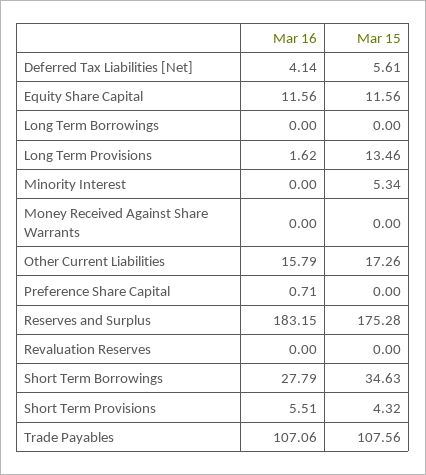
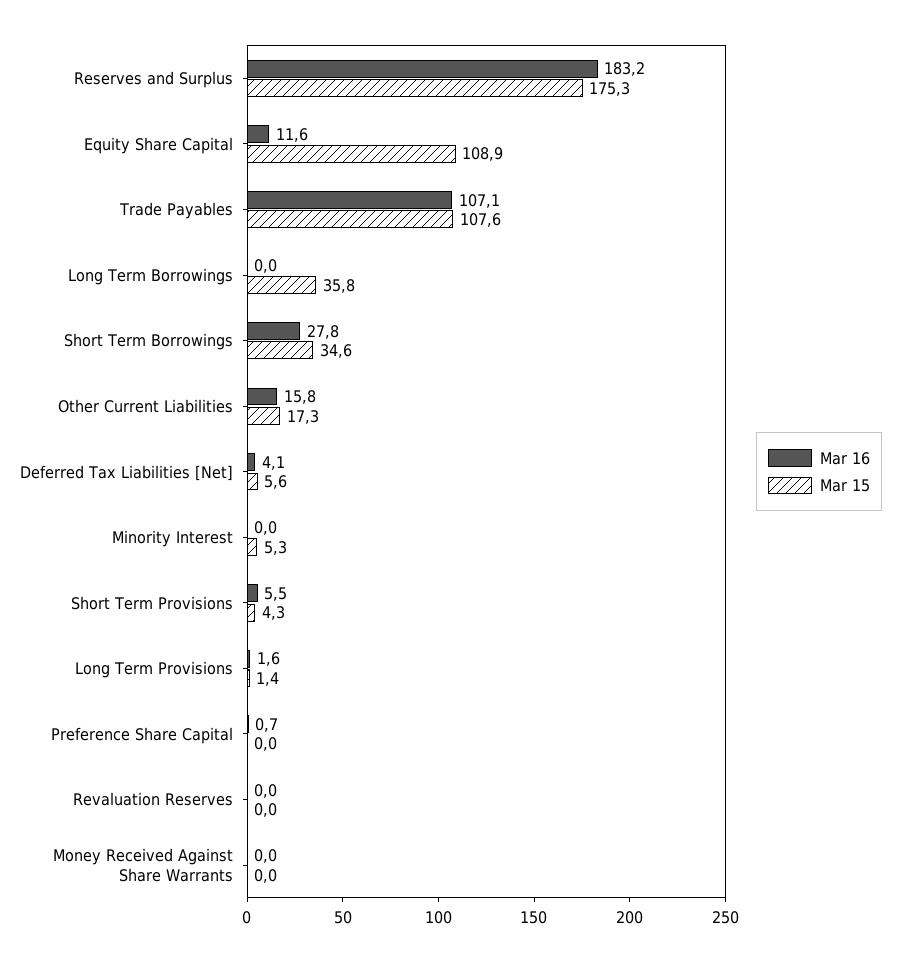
  {
    "Mar 16": {
      "Deferred Tax Liabilities [Net]": 4.14,
      "Equity Share Capital": 11.56,
      "Long Term Borrowings": 0,
      "Long Term Provisions": 1.62,
      "Minority Interest": 0,
      "Money Received Against Share Warrants": 0,
      "Other Current Liabilities": 15.79,
      "Preference Share Capital": 0.71,
      "Reserves and Surplus": 183.15,
      "Revaluation Reserves": 0,
      "Short Term Borrowings": 27.79,
      "Short Term Provisions": 5.51,
      "Trade Payables": 107.06
    },
    "Mar 15": {
      "Deferred Tax Liabilities [Net]": 5.61,
-     "Equity Share Capital": 11.56,
+     "Equity Share Capital": 108.9,
-     "Long Term Borrowings": 0,
+     "Long Term Borrowings": 35.8,
-     "Long Term Provisions": 13.46,
+     "Long Term Provisions": 1.4,
      "Minority Interest": 5.34,
      "Money Received Against Share Warrants": 0,
      "Other Current Liabilities": 17.26,
      "Preference Share Capital": 0,
      "Reserves and Surplus": 175.28,
      "Revaluation Reserves": 0,
      "Short Term Borrowings": 34.63,
      "Short Term Provisions": 4.32,
      "Trade Payables": 107.56
    }
  }

